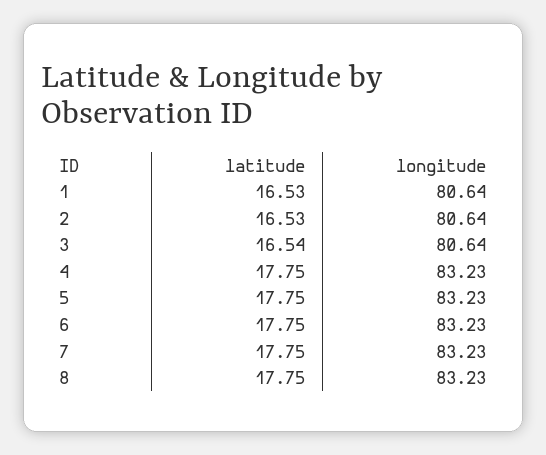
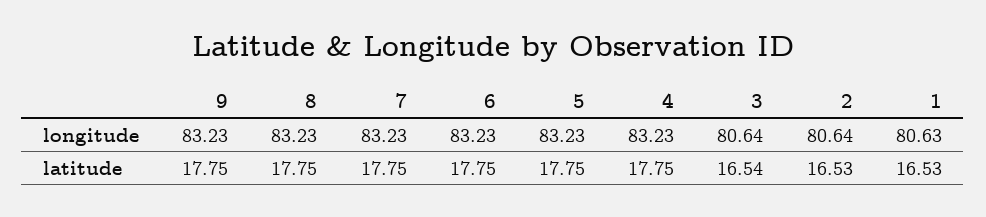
  {
    "latitude": {
      "1": 16.53,
      "2": 16.53,
      "3": 16.54,
      "4": 17.75,
      "5": 17.75,
      "6": 17.75,
      "7": 17.75,
-     "8": 17.75
+     "8": 17.75,
+     "9": 17.75
    },
    "longitude": {
-     "1": 80.64,
+     "1": 80.63,
      "2": 80.64,
      "3": 80.64,
      "4": 83.23,
      "5": 83.23,
      "6": 83.23,
      "7": 83.23,
-     "8": 83.23
+     "8": 83.23,
+     "9": 83.23
    }
  }

